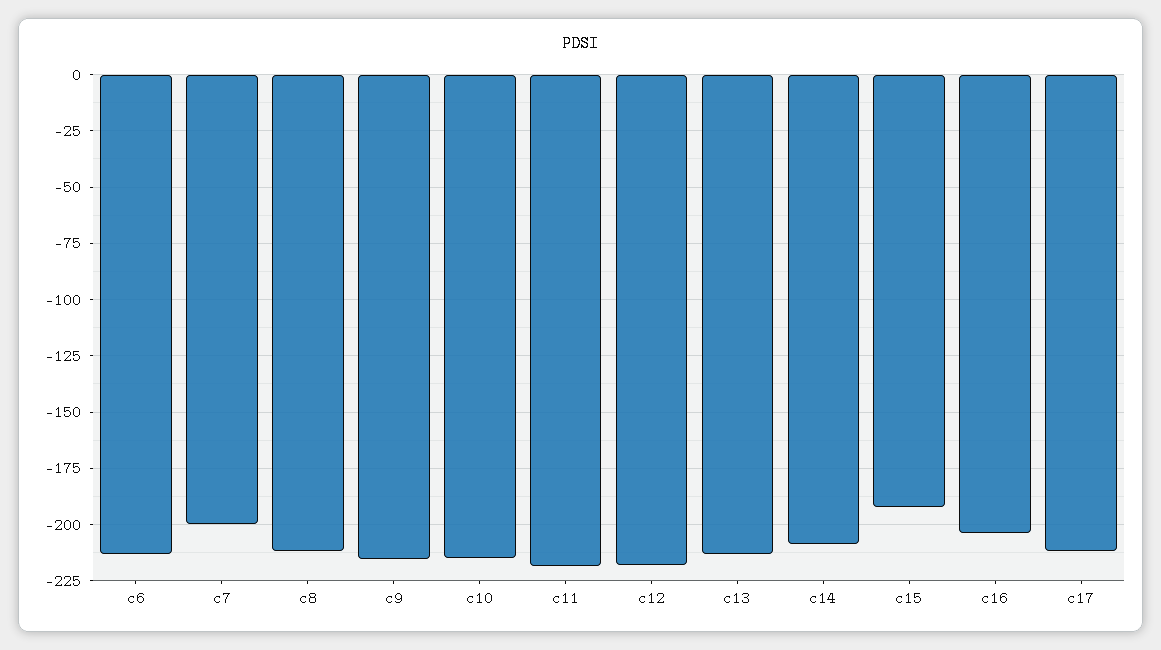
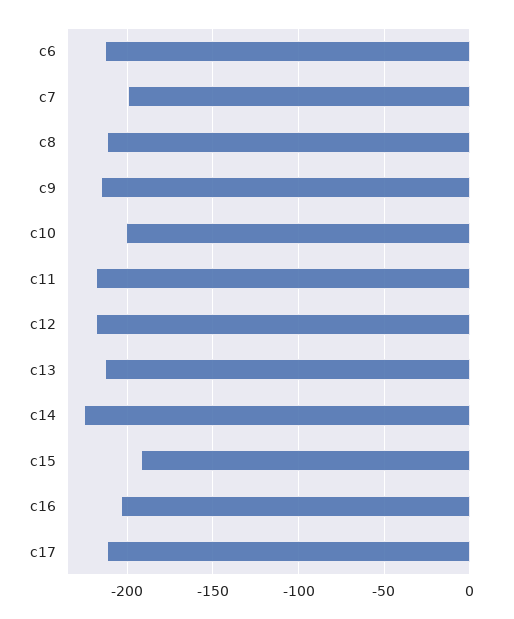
  {
    "c6": -215,
    "c7": -200,
    "c8": -210,
    "c9": -215,
-   "c10": -215,
+   "c10": -200,
    "c11": -220,
    "c12": -220,
    "c13": -215,
-   "c14": -210,
+   "c14": -225,
    "c15": -190,
    "c16": -205,
    "c17": -210
  }

